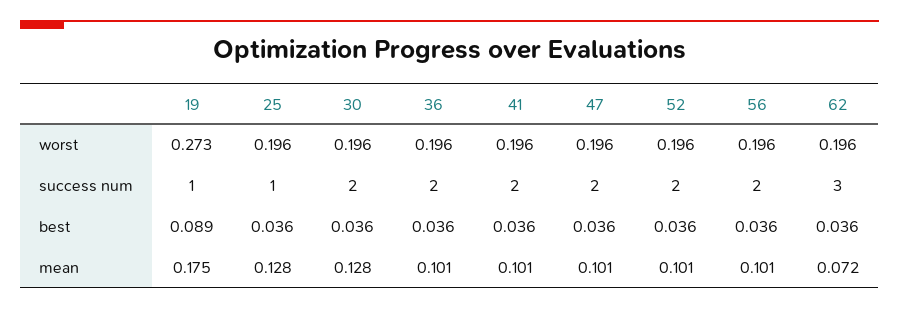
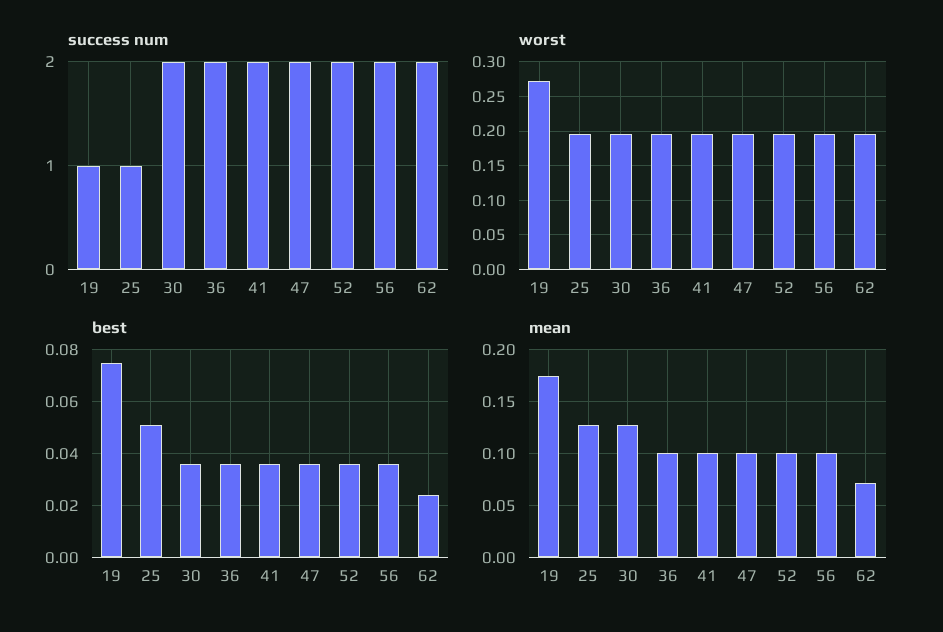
  {
    "worst": {
      "19": 0.273,
      "25": 0.196,
      "30": 0.196,
      "36": 0.196,
      "41": 0.196,
      "47": 0.196,
      "52": 0.196,
      "56": 0.196,
      "62": 0.196
    },
    "success num": {
      "19": 1,
      "25": 1,
      "30": 2,
      "36": 2,
      "41": 2,
      "47": 2,
      "52": 2,
      "56": 2,
-     "62": 3
+     "62": 2
    },
    "best": {
-     "19": 0.089,
+     "19": 0.075,
-     "25": 0.036,
+     "25": 0.05,
      "30": 0.036,
      "36": 0.036,
      "41": 0.036,
      "47": 0.036,
      "52": 0.036,
      "56": 0.036,
-     "62": 0.036
+     "62": 0.025
    },
    "mean": {
      "19": 0.175,
      "25": 0.128,
      "30": 0.128,
      "36": 0.101,
      "41": 0.101,
      "47": 0.101,
      "52": 0.101,
      "56": 0.101,
      "62": 0.072
    }
  }

